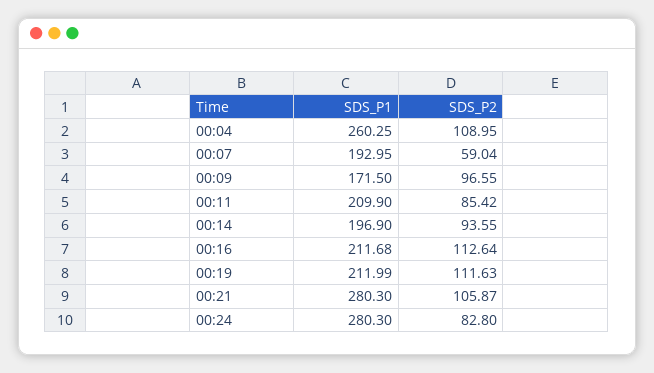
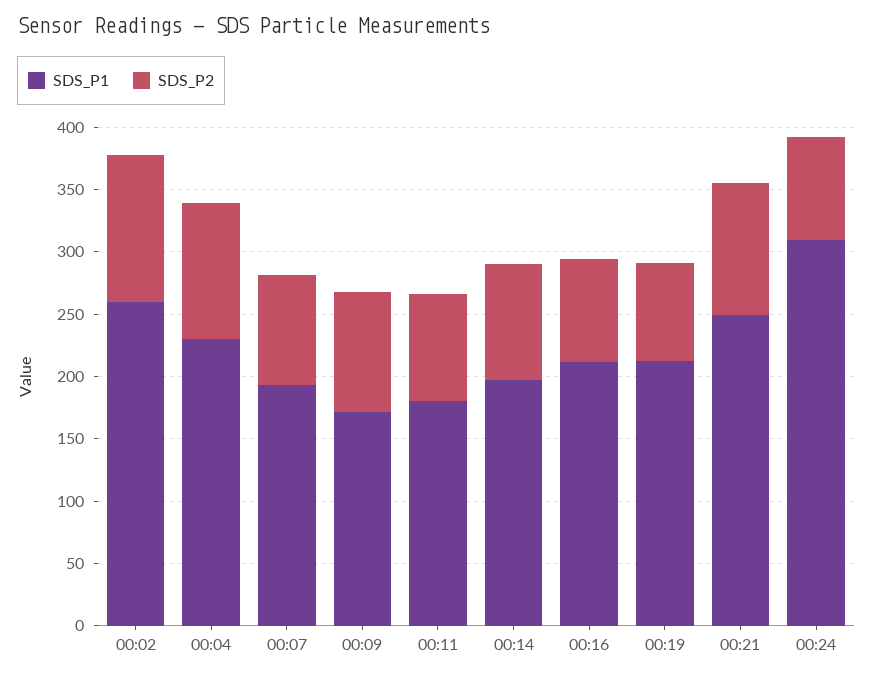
  {
    "SDS_P1": {
-     "00:04": 260.25,
+     "00:04": 230,
      "00:07": 192.95,
      "00:09": 171.5,
-     "00:11": 209.9,
+     "00:11": 180,
      "00:14": 196.9,
      "00:16": 211.68,
      "00:19": 211.99,
-     "00:21": 280.3,
+     "00:21": 250,
-     "00:24": 280.3
+     "00:24": 310,
+     "00:02": 260
    },
    "SDS_P2": {
      "00:04": 108.95,
-     "00:07": 59.04,
+     "00:07": 90,
      "00:09": 96.55,
      "00:11": 85.42,
      "00:14": 93.55,
-     "00:16": 112.64,
+     "00:16": 80,
-     "00:19": 111.63,
+     "00:19": 80,
      "00:21": 105.87,
-     "00:24": 82.8
+     "00:24": 82.8,
+     "00:02": 120
    }
  }

